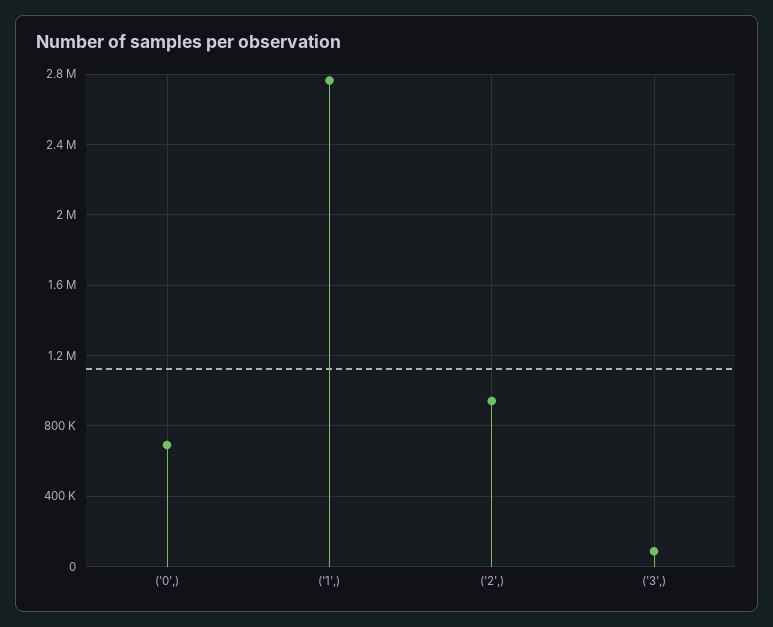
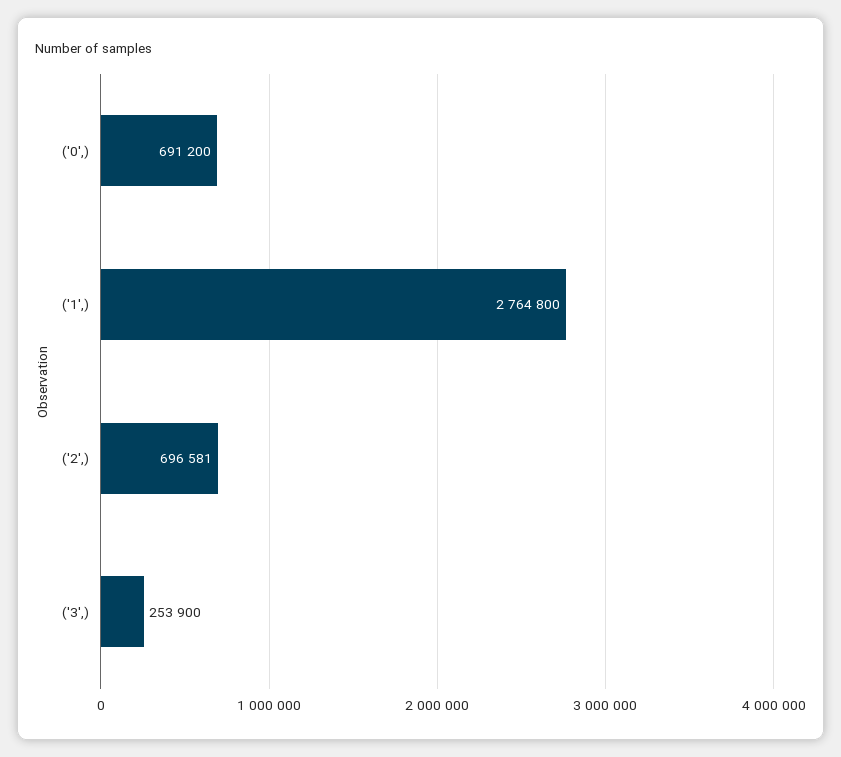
  {
    "('0',)": 691200,
    "('1',)": 2764800,
-   "('2',)": 950000,
+   "('2',)": 696581,
-   "('3',)": 100000
+   "('3',)": 253900
  }

